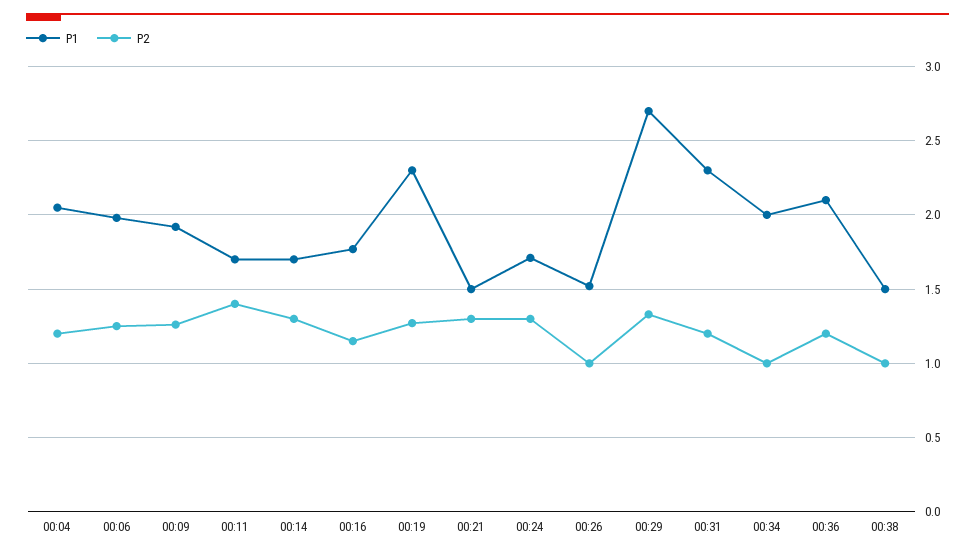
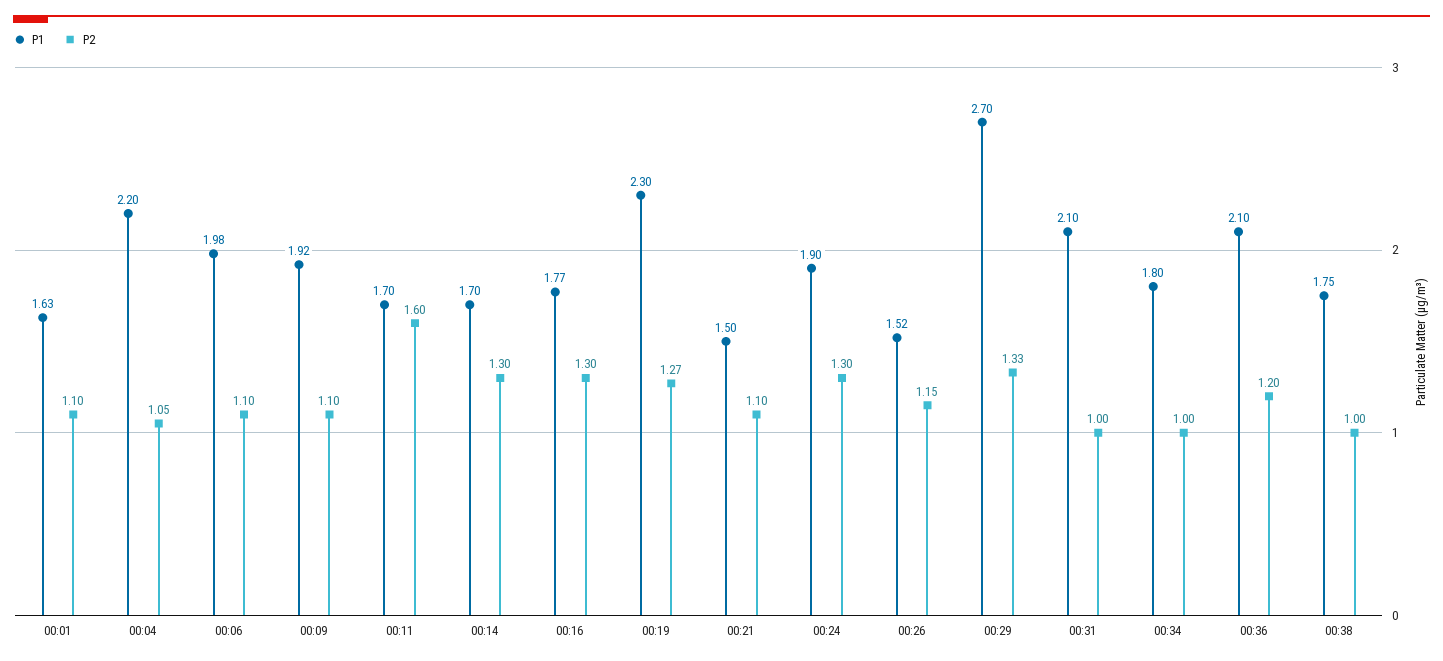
  {
    "P1": {
-     "00:04": 2.05,
+     "00:04": 2.2,
      "00:06": 1.98,
      "00:09": 1.92,
      "00:11": 1.7,
      "00:14": 1.7,
      "00:16": 1.77,
      "00:19": 2.3,
      "00:21": 1.5,
-     "00:24": 1.7,
+     "00:24": 1.9,
      "00:26": 1.52,
      "00:29": 2.7,
-     "00:31": 2.3,
+     "00:31": 2.1,
-     "00:34": 2,
+     "00:34": 1.8,
      "00:36": 2.1,
-     "00:38": 1.5
+     "00:38": 1.75,
+     "00:01": 1.63
    },
    "P2": {
-     "00:04": 1.2,
+     "00:04": 1.05,
-     "00:06": 1.25,
+     "00:06": 1.1,
-     "00:09": 1.25,
+     "00:09": 1.1,
-     "00:11": 1.4,
+     "00:11": 1.6,
      "00:14": 1.3,
-     "00:16": 1.15,
+     "00:16": 1.3,
      "00:19": 1.27,
-     "00:21": 1.3,
+     "00:21": 1.1,
      "00:24": 1.3,
-     "00:26": 1,
+     "00:26": 1.15,
      "00:29": 1.33,
-     "00:31": 1.2,
+     "00:31": 1,
      "00:34": 1,
      "00:36": 1.2,
-     "00:38": 1
+     "00:38": 1,
+     "00:01": 1.1
    }
  }

